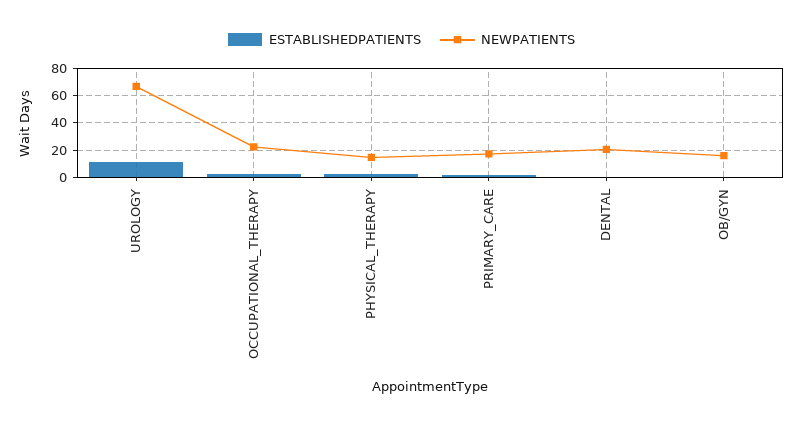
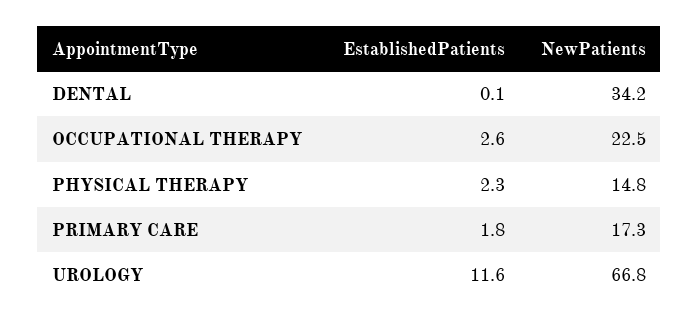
  {
    "ESTABLISHEDPATIENTS": {
      "UROLOGY": 11.6,
      "OCCUPATIONAL_THERAPY": 2.6,
      "PHYSICAL_THERAPY": 2.3,
      "PRIMARY_CARE": 1.8,
-     "DENTAL": 0.1,
+     "DENTAL": 0.1
-     "OB/GYN": 0
    },
    "NEWPATIENTS": {
      "UROLOGY": 66.8,
      "OCCUPATIONAL_THERAPY": 22.5,
      "PHYSICAL_THERAPY": 14.8,
      "PRIMARY_CARE": 17.3,
-     "DENTAL": 20,
+     "DENTAL": 34.2
-     "OB/GYN": 15
    }
  }

